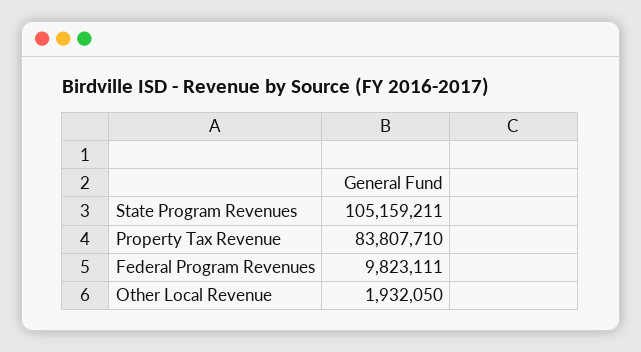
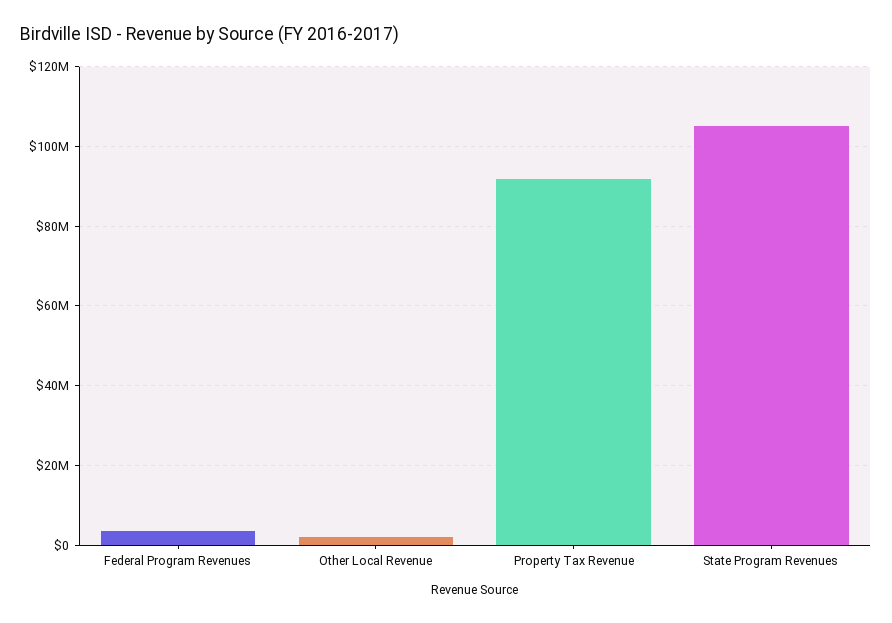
  {
    "State Program Revenues": 105159211,
-   "Property Tax Revenue": 83807710,
+   "Property Tax Revenue": 92000000,
-   "Federal Program Revenues": 9823111,
+   "Federal Program Revenues": 4000000,
    "Other Local Revenue": 1932050
  }

